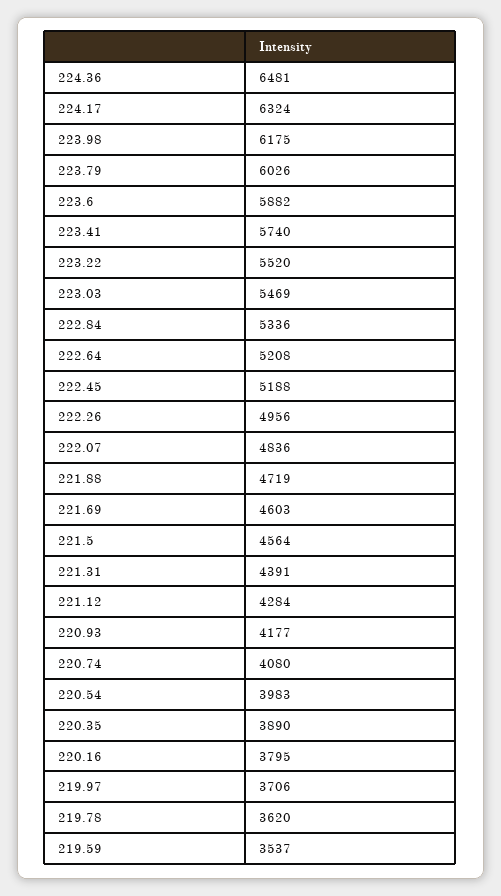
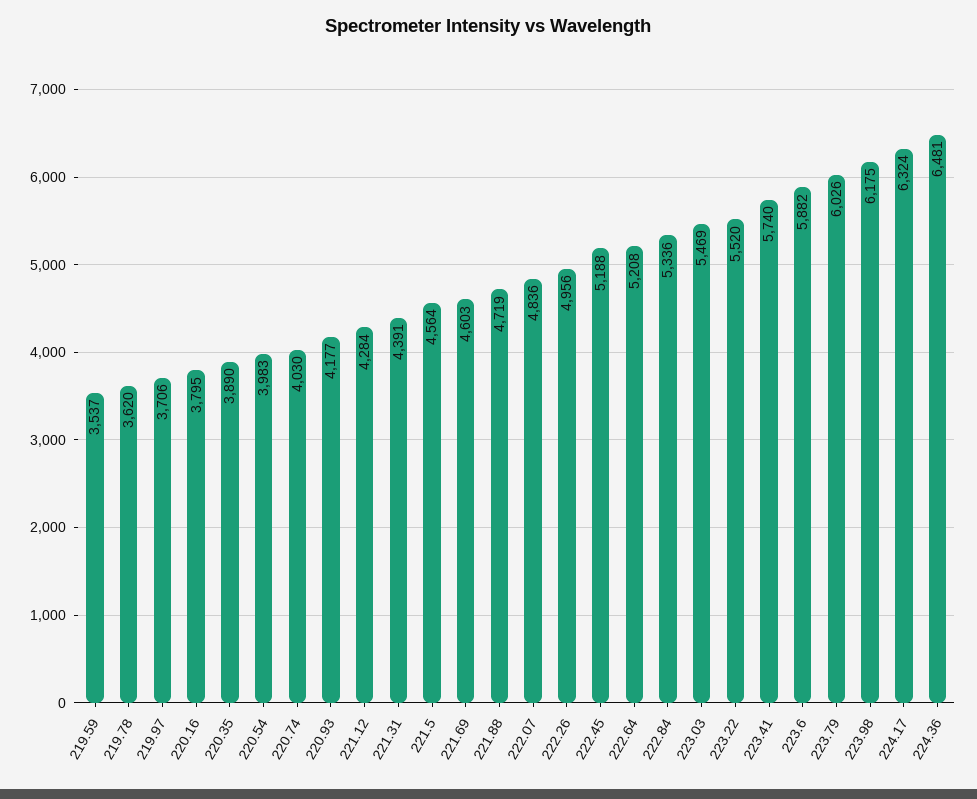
  {
    "224.36": 6481,
    "224.17": 6324,
    "223.98": 6175,
    "223.79": 6026,
    "223.6": 5882,
    "223.41": 5740,
    "223.22": 5520,
    "223.03": 5469,
    "222.84": 5336,
    "222.64": 5208,
    "222.45": 5188,
    "222.26": 4956,
    "222.07": 4836,
    "221.88": 4719,
    "221.69": 4603,
    "221.5": 4564,
    "221.31": 4391,
    "221.12": 4284,
    "220.93": 4177,
-   "220.74": 4080,
+   "220.74": 4030,
    "220.54": 3983,
    "220.35": 3890,
    "220.16": 3795,
    "219.97": 3706,
    "219.78": 3620,
    "219.59": 3537
  }

